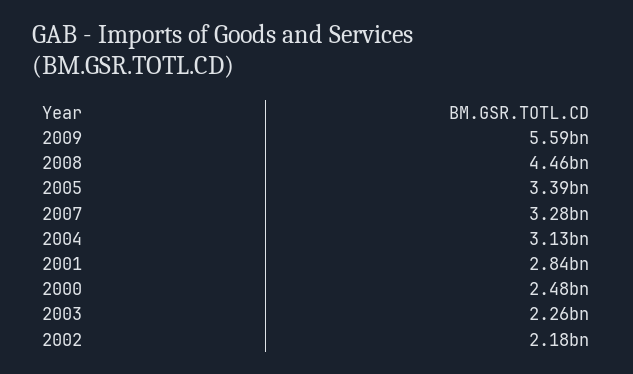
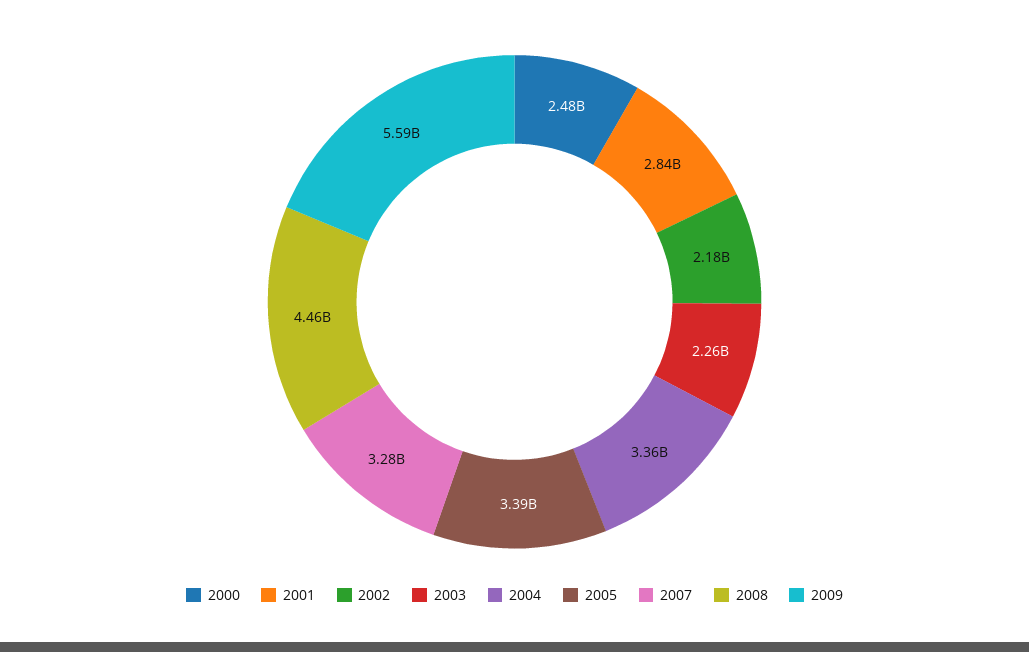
  {
    "2009": 5590000000,
    "2008": 4460000000,
    "2005": 3390000000,
    "2007": 3280000000,
-   "2004": 3130000000,
+   "2004": 3360000000,
    "2001": 2840000000,
    "2000": 2480000000,
    "2003": 2260000000,
    "2002": 2180000000
  }

